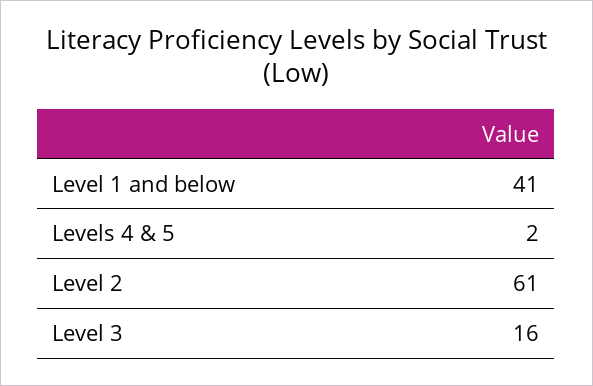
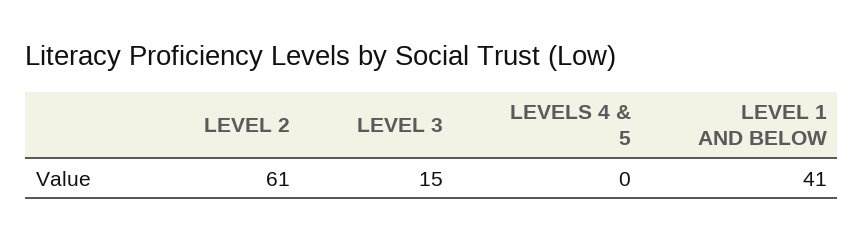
  {
    "Level 1 and below": 41,
-   "Levels 4 & 5": 2,
+   "Levels 4 & 5": 0,
    "Level 2": 61,
-   "Level 3": 16
+   "Level 3": 15
  }

